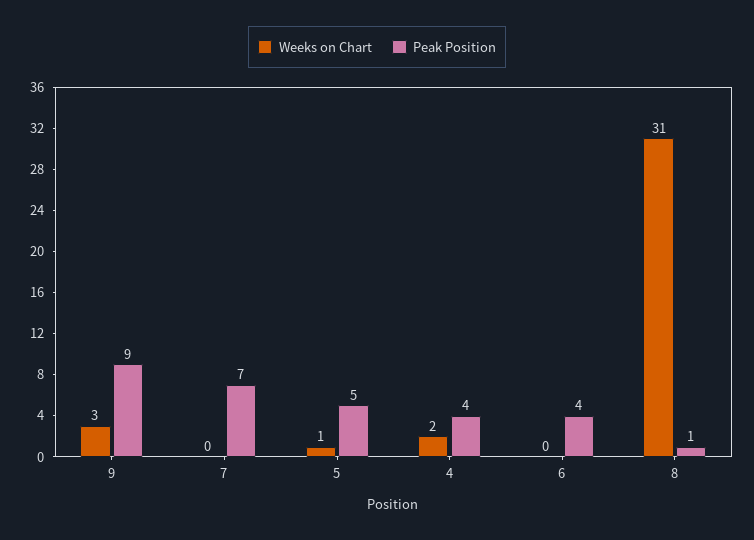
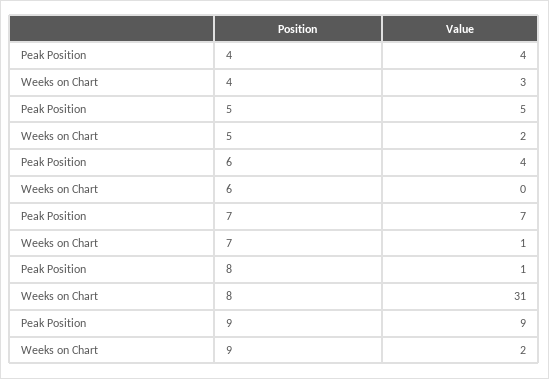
  {
    "Weeks on Chart": {
-     "9": 3,
+     "9": 2,
-     "7": 0,
+     "7": 1,
-     "5": 1,
+     "5": 2,
-     "4": 2,
+     "4": 3,
      "6": 0,
      "8": 31
    },
    "Peak Position": {
      "9": 9,
      "7": 7,
      "5": 5,
      "4": 4,
      "6": 4,
      "8": 1
    }
  }

